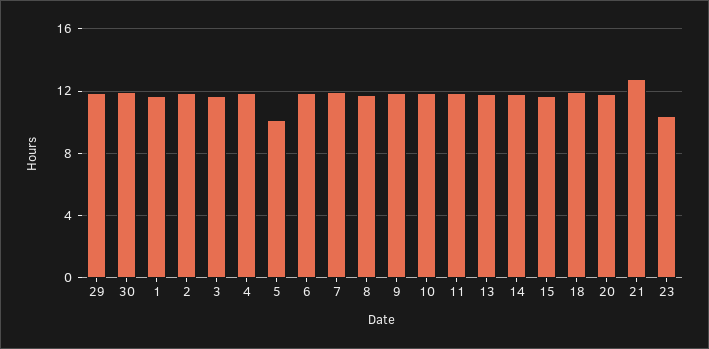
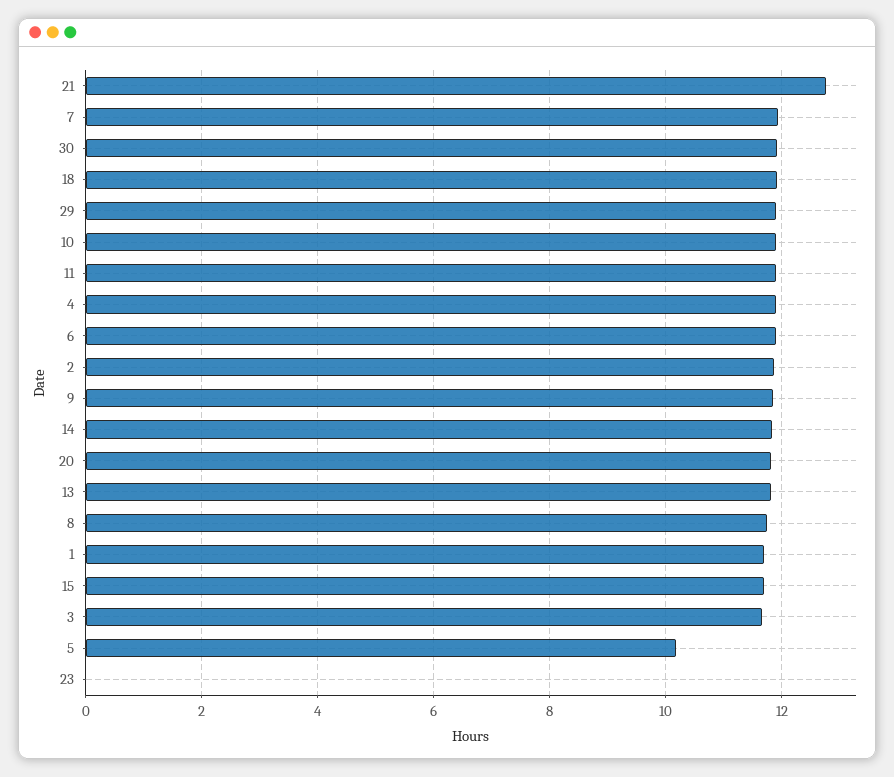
  {
    "29": 12,
    "30": 12,
    "1": 11.8,
    "2": 11.8,
    "3": 11.6,
    "4": 12,
    "5": 10.2,
    "6": 12,
    "7": 12,
    "8": 11.8,
    "9": 11.8,
    "10": 12,
    "11": 12,
    "13": 11.8,
    "14": 11.8,
    "15": 11.8,
    "18": 12,
    "20": 11.8,
    "21": 12.8,
-   "23": 10.5
+   "23": 0
  }

